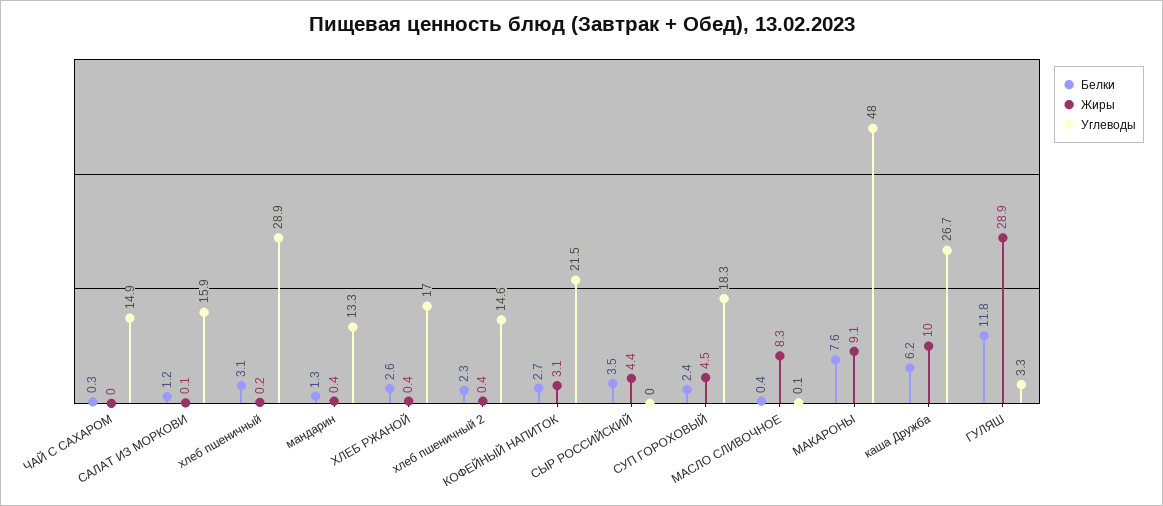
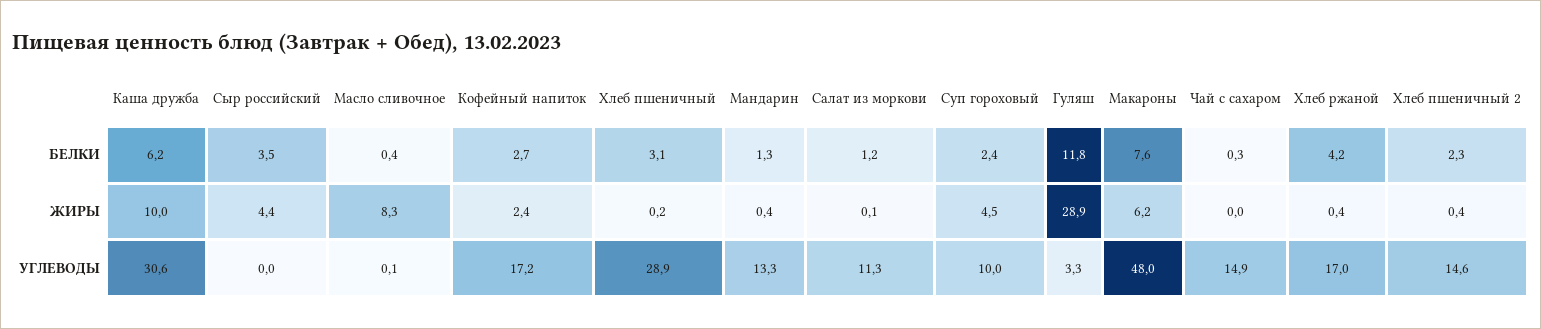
  {
    "Белки": {
      "ЧАЙ С САХАРОМ": 0.3,
      "САЛАТ ИЗ МОРКОВИ": 1.2,
      "хлеб пшеничный": 3.1,
      "мандарин": 1.3,
-     "ХЛЕБ РЖАНОЙ": 2.6,
+     "ХЛЕБ РЖАНОЙ": 4.2,
      "хлеб пшеничный 2": 2.3,
      "КОФЕЙНЫЙ НАПИТОК": 2.7,
      "СЫР РОССИЙСКИЙ": 3.5,
      "СУП ГОРОХОВЫЙ": 2.4,
      "МАСЛО СЛИВОЧНОЕ": 0.4,
      "МАКАРОНЫ": 7.6,
      "каша Дружба": 6.2,
      "ГУЛЯШ": 11.8
    },
    "Жиры": {
      "ЧАЙ С САХАРОМ": 0,
      "САЛАТ ИЗ МОРКОВИ": 0.1,
      "хлеб пшеничный": 0.2,
      "мандарин": 0.4,
      "ХЛЕБ РЖАНОЙ": 0.4,
      "хлеб пшеничный 2": 0.4,
-     "КОФЕЙНЫЙ НАПИТОК": 3.1,
+     "КОФЕЙНЫЙ НАПИТОК": 2.4,
      "СЫР РОССИЙСКИЙ": 4.4,
      "СУП ГОРОХОВЫЙ": 4.5,
      "МАСЛО СЛИВОЧНОЕ": 8.3,
-     "МАКАРОНЫ": 9.1,
+     "МАКАРОНЫ": 6.2,
      "каша Дружба": 10,
      "ГУЛЯШ": 28.9
    },
    "Углеводы": {
      "ЧАЙ С САХАРОМ": 14.9,
-     "САЛАТ ИЗ МОРКОВИ": 15.9,
+     "САЛАТ ИЗ МОРКОВИ": 11.3,
      "хлеб пшеничный": 28.9,
      "мандарин": 13.3,
      "ХЛЕБ РЖАНОЙ": 17,
      "хлеб пшеничный 2": 14.6,
-     "КОФЕЙНЫЙ НАПИТОК": 21.5,
+     "КОФЕЙНЫЙ НАПИТОК": 17.2,
      "СЫР РОССИЙСКИЙ": 0,
-     "СУП ГОРОХОВЫЙ": 18.3,
+     "СУП ГОРОХОВЫЙ": 10,
      "МАСЛО СЛИВОЧНОЕ": 0.1,
      "МАКАРОНЫ": 48,
-     "каша Дружба": 26.7,
+     "каша Дружба": 30.6,
      "ГУЛЯШ": 3.3
    }
  }

